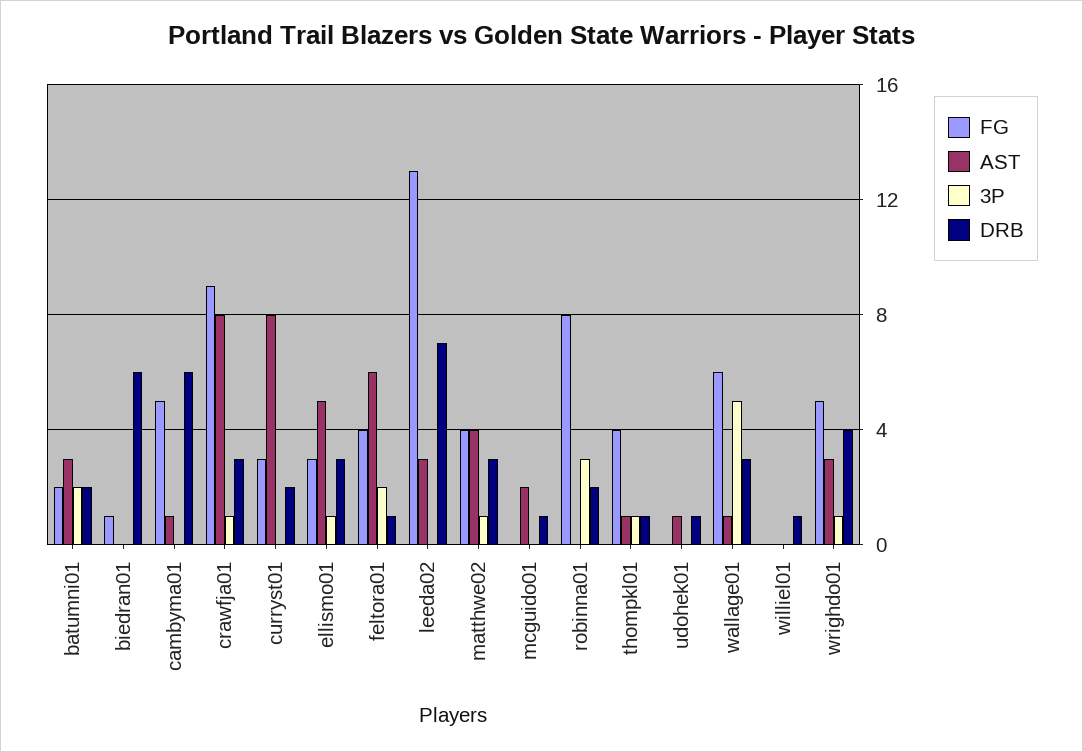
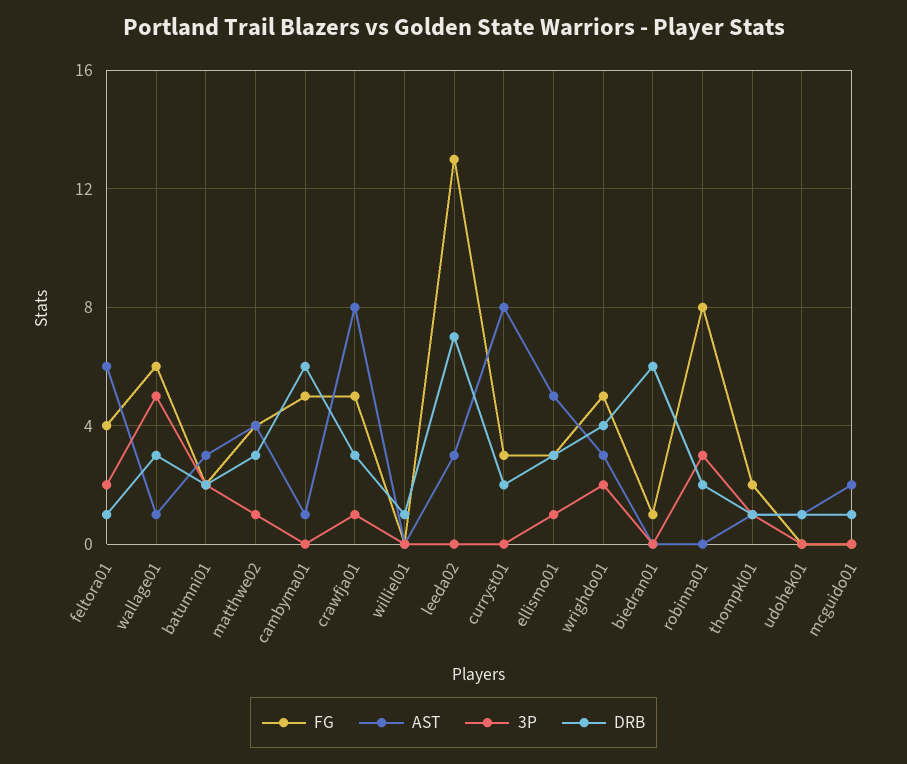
  {
    "FG": {
      "batumni01": 2,
      "biedran01": 1,
      "cambyma01": 5,
-     "crawfja01": 9,
+     "crawfja01": 5,
      "curryst01": 3,
      "ellismo01": 3,
      "feltora01": 4,
      "leeda02": 13,
      "matthwe02": 4,
      "mcguido01": 0,
      "robinna01": 8,
-     "thompkl01": 4,
+     "thompkl01": 2,
      "udohek01": 0,
      "wallage01": 6,
      "williel01": 0,
      "wrighdo01": 5
    },
    "AST": {
      "batumni01": 3,
      "biedran01": 0,
      "cambyma01": 1,
      "crawfja01": 8,
      "curryst01": 8,
      "ellismo01": 5,
      "feltora01": 6,
      "leeda02": 3,
      "matthwe02": 4,
      "mcguido01": 2,
      "robinna01": 0,
      "thompkl01": 1,
      "udohek01": 1,
      "wallage01": 1,
      "williel01": 0,
      "wrighdo01": 3
    },
    "3P": {
      "batumni01": 2,
      "biedran01": 0,
      "cambyma01": 0,
      "crawfja01": 1,
      "curryst01": 0,
      "ellismo01": 1,
      "feltora01": 2,
      "leeda02": 0,
      "matthwe02": 1,
      "mcguido01": 0,
      "robinna01": 3,
      "thompkl01": 1,
      "udohek01": 0,
      "wallage01": 5,
      "williel01": 0,
-     "wrighdo01": 1
+     "wrighdo01": 2
    },
    "DRB": {
      "batumni01": 2,
      "biedran01": 6,
      "cambyma01": 6,
      "crawfja01": 3,
      "curryst01": 2,
      "ellismo01": 3,
      "feltora01": 1,
      "leeda02": 7,
      "matthwe02": 3,
      "mcguido01": 1,
      "robinna01": 2,
      "thompkl01": 1,
      "udohek01": 1,
      "wallage01": 3,
      "williel01": 1,
      "wrighdo01": 4
    }
  }

